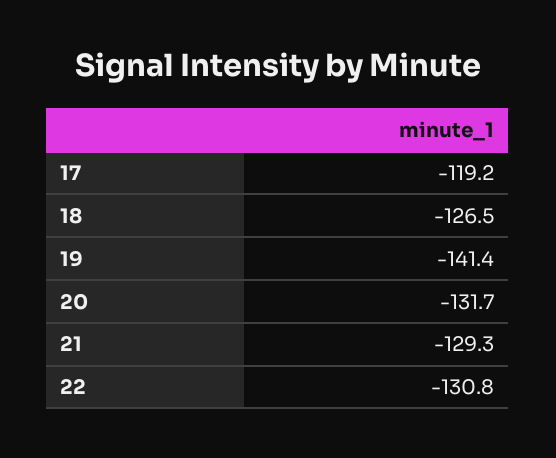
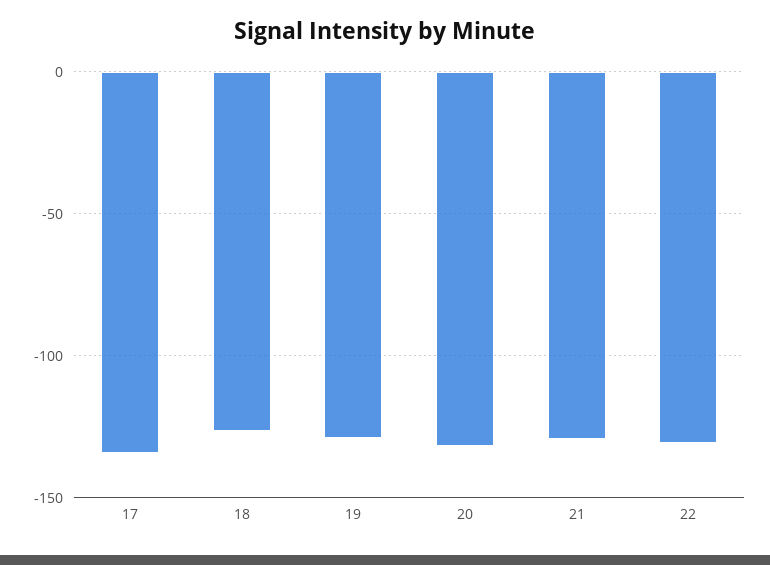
  {
-   "17": -119.2,
+   "17": -135,
    "18": -126.5,
-   "19": -141.4,
+   "19": -130,
    "20": -131.7,
    "21": -129.3,
    "22": -130.8
  }

